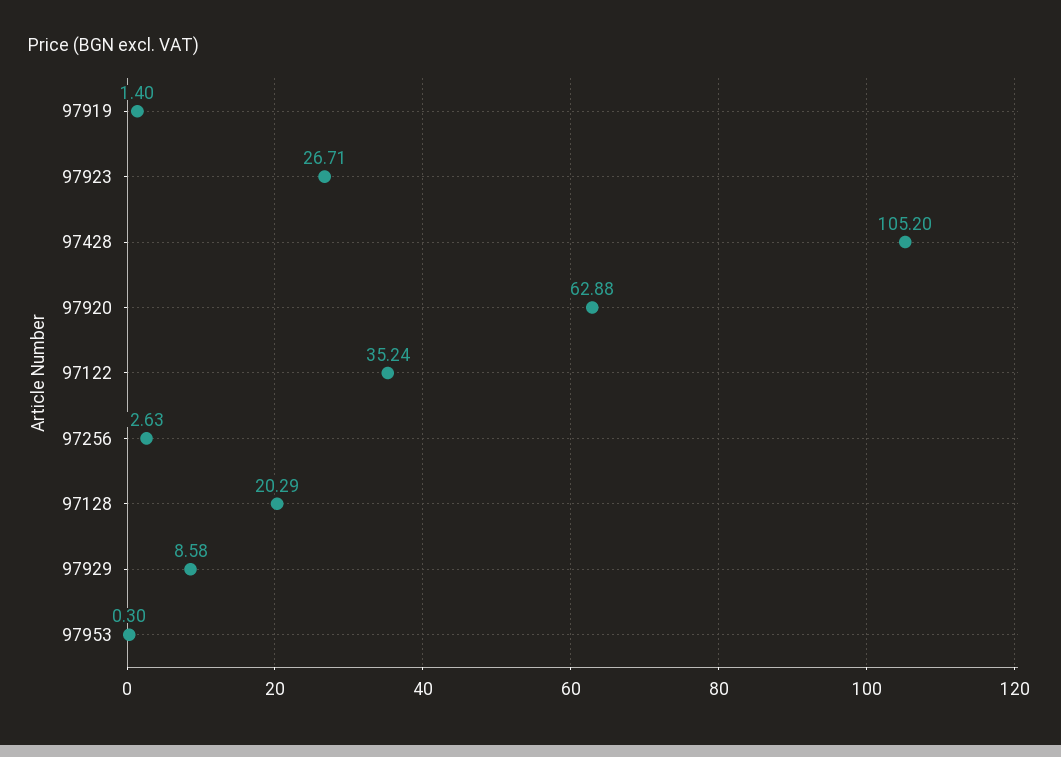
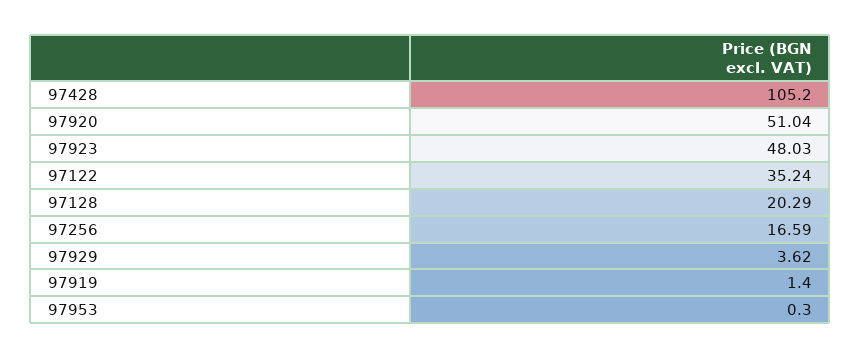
  {
    "97919": 1.4,
-   "97923": 26.71,
+   "97923": 48.03,
    "97428": 105.2,
-   "97920": 62.88,
+   "97920": 51.04,
    "97122": 35.24,
-   "97256": 2.63,
+   "97256": 16.59,
    "97128": 20.29,
-   "97929": 8.58,
+   "97929": 3.62,
    "97953": 0.3
  }

